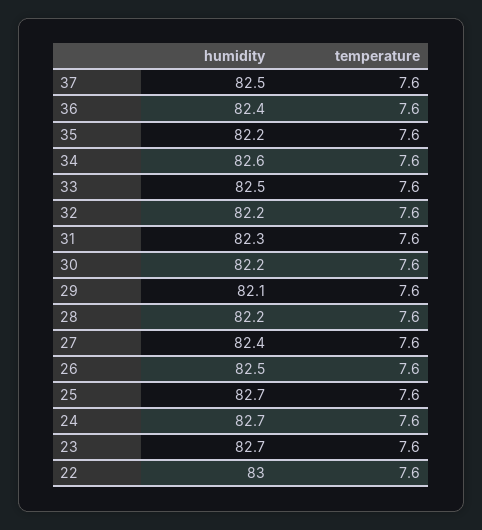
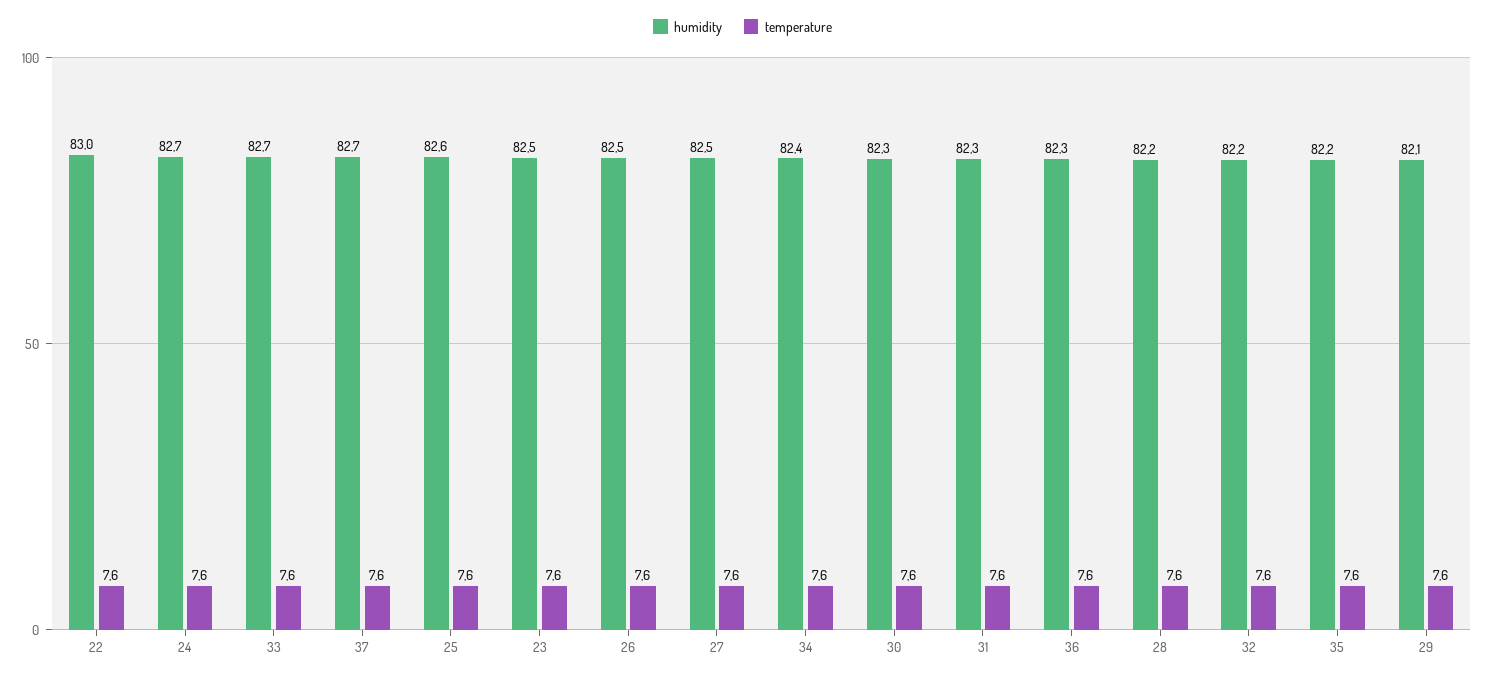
  {
    "humidity": {
-     "37": 82.5,
+     "37": 82.7,
-     "36": 82.4,
+     "36": 82.3,
      "35": 82.2,
-     "34": 82.6,
+     "34": 82.4,
-     "33": 82.5,
+     "33": 82.7,
      "32": 82.2,
      "31": 82.3,
-     "30": 82.2,
+     "30": 82.3,
      "29": 82.1,
      "28": 82.2,
-     "27": 82.4,
+     "27": 82.5,
      "26": 82.5,
-     "25": 82.7,
+     "25": 82.6,
      "24": 82.7,
-     "23": 82.7,
+     "23": 82.5,
      "22": 83
    },
    "temperature": {
      "37": 7.6,
      "36": 7.6,
      "35": 7.6,
      "34": 7.6,
      "33": 7.6,
      "32": 7.6,
      "31": 7.6,
      "30": 7.6,
      "29": 7.6,
      "28": 7.6,
      "27": 7.6,
      "26": 7.6,
      "25": 7.6,
      "24": 7.6,
      "23": 7.6,
      "22": 7.6
    }
  }

